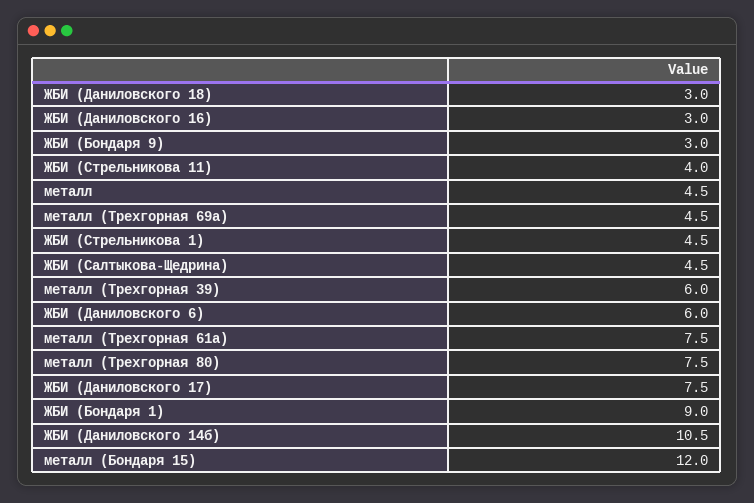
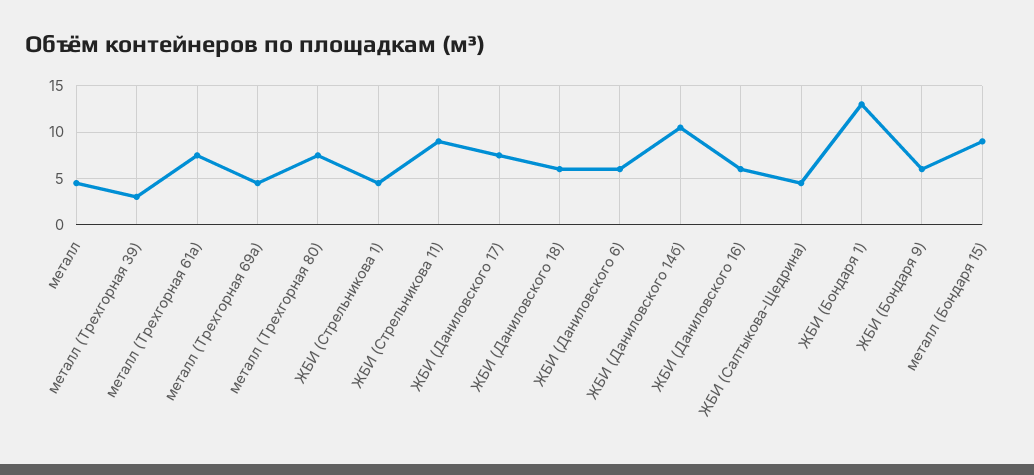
  {
-   "ЖБИ (Даниловского 18)": 3,
+   "ЖБИ (Даниловского 18)": 6,
-   "ЖБИ (Даниловского 16)": 3,
+   "ЖБИ (Даниловского 16)": 6,
-   "ЖБИ (Бондаря 9)": 3,
+   "ЖБИ (Бондаря 9)": 6,
-   "ЖБИ (Стрельникова 11)": 4,
+   "ЖБИ (Стрельникова 11)": 9,
    "металл": 4.5,
    "металл (Трехгорная 69а)": 4.5,
    "ЖБИ (Стрельникова 1)": 4.5,
    "ЖБИ (Салтыкова-Щедрина)": 4.5,
-   "металл (Трехгорная 39)": 6,
+   "металл (Трехгорная 39)": 3,
    "ЖБИ (Даниловского 6)": 6,
    "металл (Трехгорная 61а)": 7.5,
    "металл (Трехгорная 80)": 7.5,
    "ЖБИ (Даниловского 17)": 7.5,
-   "ЖБИ (Бондаря 1)": 9,
+   "ЖБИ (Бондаря 1)": 13,
    "ЖБИ (Даниловского 14б)": 10.5,
-   "металл (Бондаря 15)": 12
+   "металл (Бондаря 15)": 9
  }

